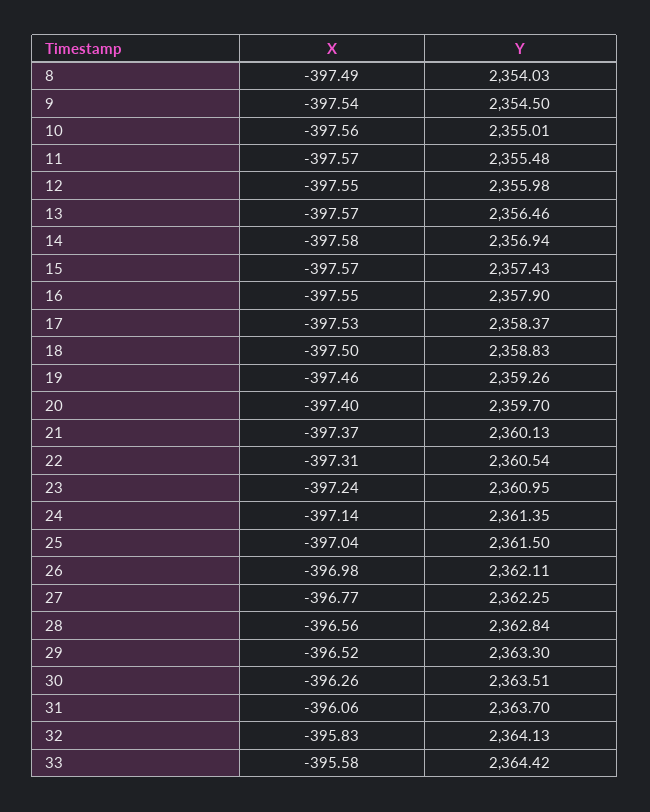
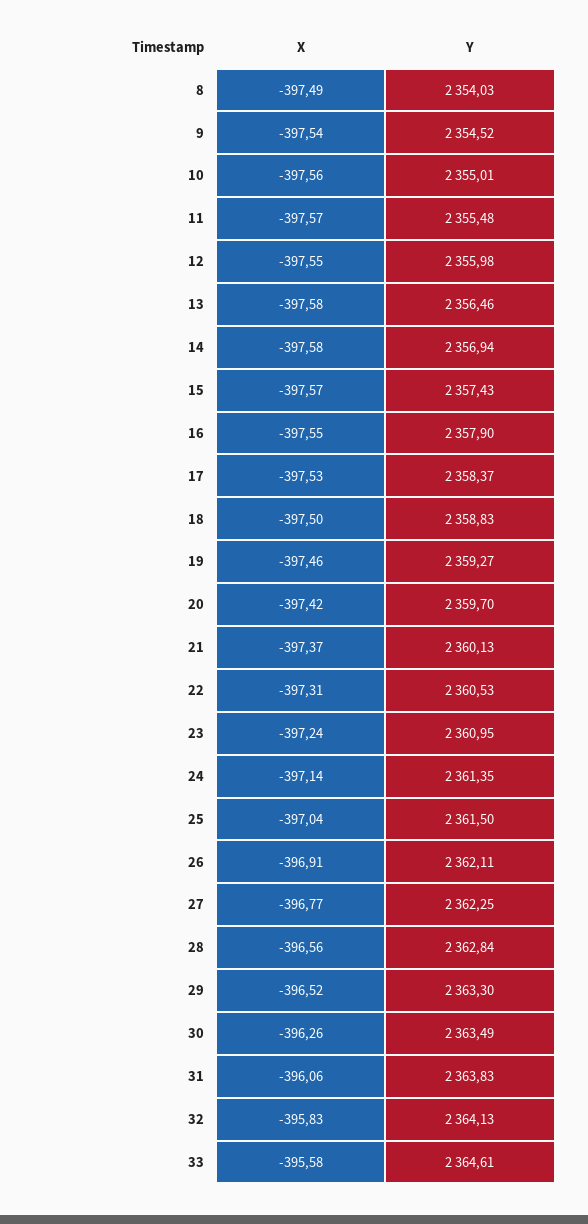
  {
    "X": {
      "8": -397.49,
      "9": -397.54,
      "10": -397.56,
      "11": -397.57,
      "12": -397.55,
-     "13": -397.57,
+     "13": -397.58,
      "14": -397.58,
      "15": -397.57,
      "16": -397.55,
      "17": -397.53,
      "18": -397.5,
      "19": -397.46,
-     "20": -397.4,
+     "20": -397.42,
      "21": -397.37,
      "22": -397.31,
      "23": -397.24,
      "24": -397.14,
      "25": -397.04,
-     "26": -396.98,
+     "26": -396.91,
      "27": -396.77,
      "28": -396.56,
      "29": -396.52,
      "30": -396.26,
      "31": -396.06,
      "32": -395.83,
      "33": -395.58
    },
    "Y": {
      "8": 2354.03,
-     "9": 2354.5,
+     "9": 2354.52,
      "10": 2355.01,
      "11": 2355.48,
      "12": 2355.98,
      "13": 2356.46,
      "14": 2356.94,
      "15": 2357.43,
      "16": 2357.9,
      "17": 2358.37,
      "18": 2358.83,
-     "19": 2359.26,
+     "19": 2359.27,
      "20": 2359.7,
      "21": 2360.13,
-     "22": 2360.54,
+     "22": 2360.53,
      "23": 2360.95,
      "24": 2361.35,
      "25": 2361.5,
      "26": 2362.11,
      "27": 2362.25,
      "28": 2362.84,
      "29": 2363.3,
-     "30": 2363.51,
+     "30": 2363.49,
-     "31": 2363.7,
+     "31": 2363.83,
      "32": 2364.13,
-     "33": 2364.42
+     "33": 2364.61
    }
  }

